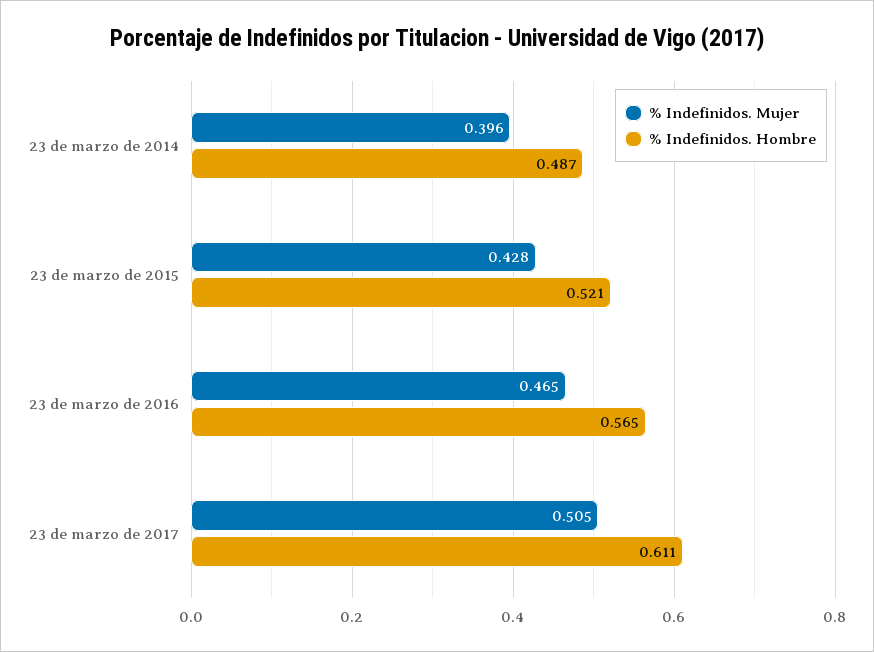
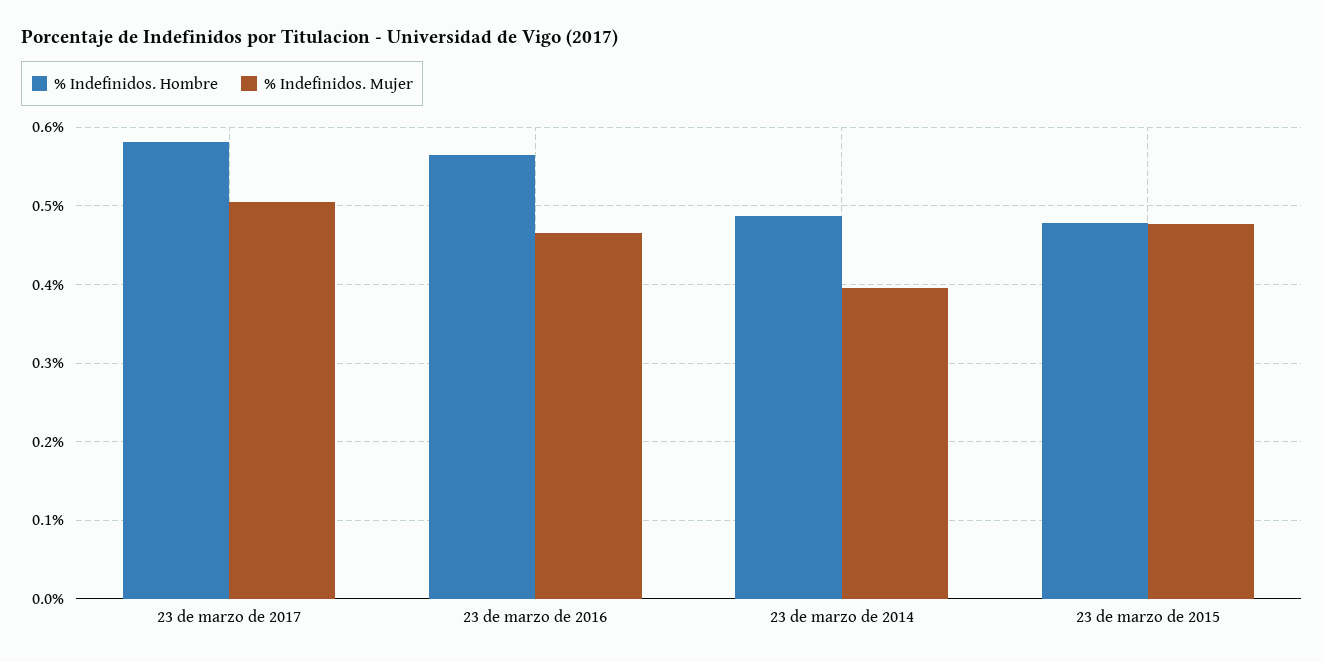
  {
    "% Indefinidos. Mujer": {
      "23 de marzo de 2014": 0.396,
-     "23 de marzo de 2015": 0.428,
+     "23 de marzo de 2015": 0.48,
      "23 de marzo de 2016": 0.465,
      "23 de marzo de 2017": 0.505
    },
    "% Indefinidos. Hombre": {
      "23 de marzo de 2014": 0.487,
-     "23 de marzo de 2015": 0.521,
+     "23 de marzo de 2015": 0.48,
      "23 de marzo de 2016": 0.565,
-     "23 de marzo de 2017": 0.611
+     "23 de marzo de 2017": 0.58
    }
  }

